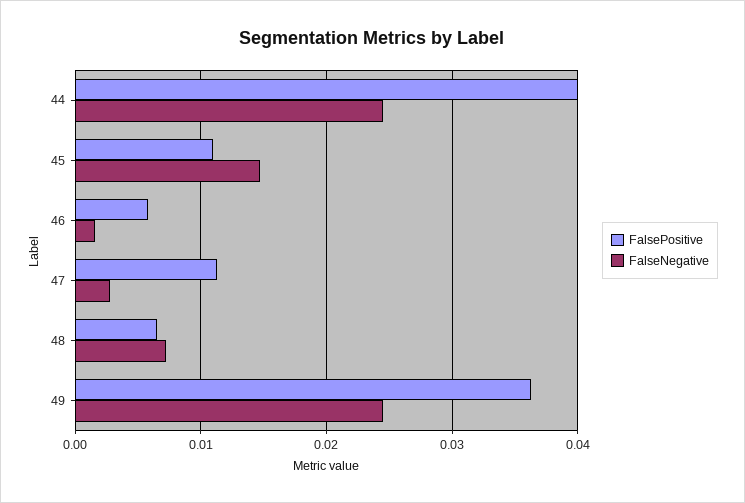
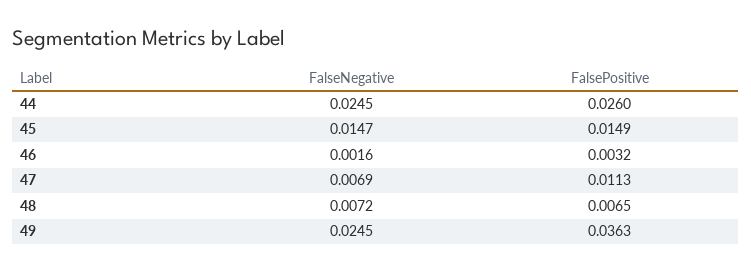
  {
    "FalsePositive": {
-     "44": 0.04,
+     "44": 0.026,
-     "45": 0.011,
+     "45": 0.0149,
-     "46": 0.006,
+     "46": 0.0032,
      "47": 0.0113,
      "48": 0.0065,
      "49": 0.0363
    },
    "FalseNegative": {
      "44": 0.0245,
      "45": 0.0147,
      "46": 0.0016,
-     "47": 0.003,
+     "47": 0.0069,
      "48": 0.0072,
      "49": 0.0245
    }
  }

